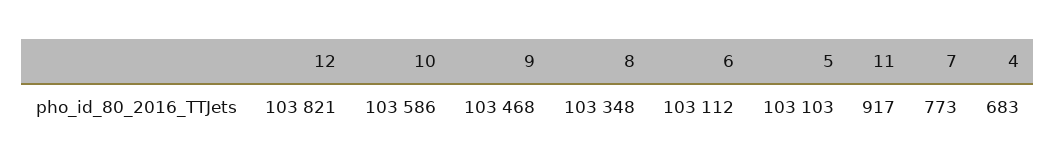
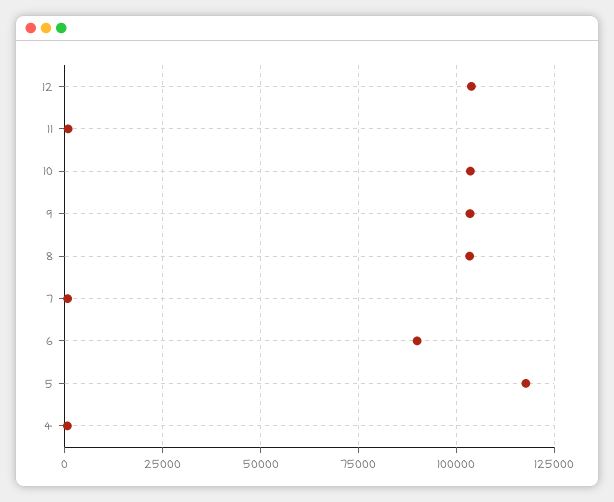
  {
    "12": 103821,
    "10": 103586,
    "9": 103468,
    "8": 103348,
-   "6": 103112,
+   "6": 90000,
-   "5": 103103,
+   "5": 117500,
    "11": 917,
    "7": 773,
    "4": 683
  }

